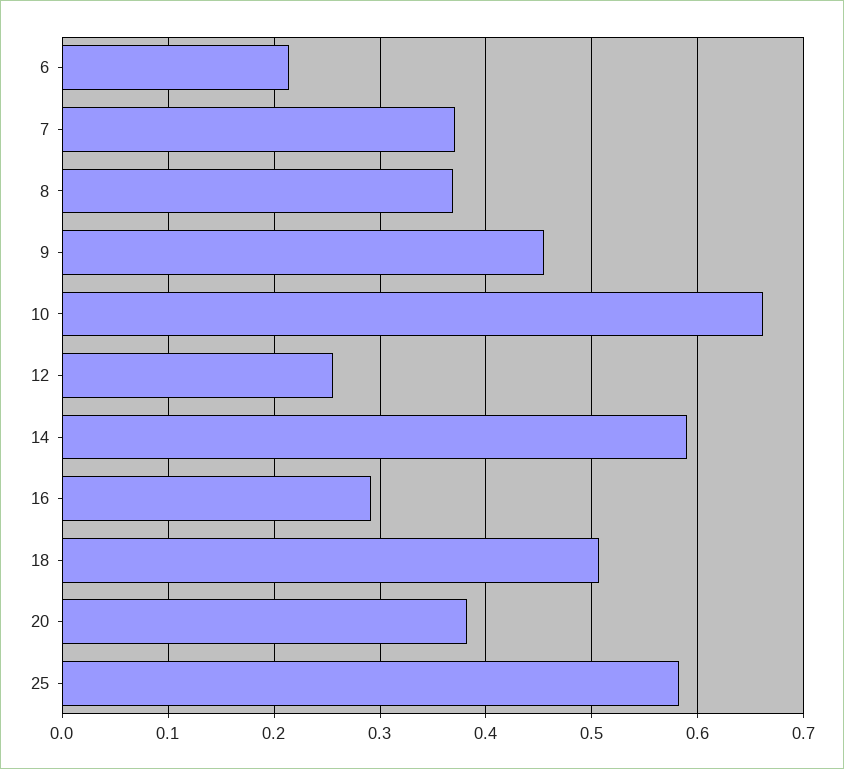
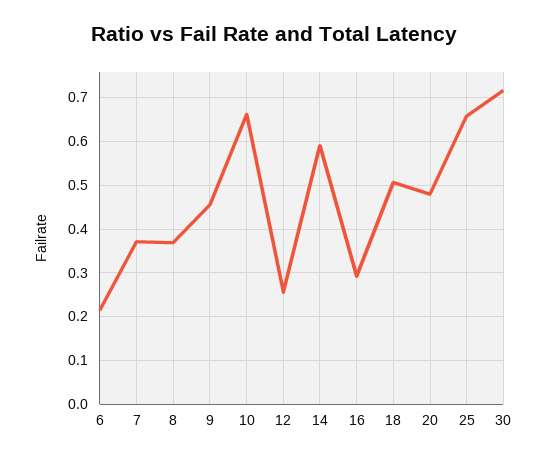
  {
    "6": 0.21,
    "7": 0.37,
    "8": 0.37,
    "9": 0.46,
    "10": 0.66,
    "12": 0.26,
    "14": 0.59,
    "16": 0.29,
    "18": 0.51,
-   "20": 0.38,
+   "20": 0.48,
-   "25": 0.58
+   "25": 0.66,
+   "30": 0.72
  }

